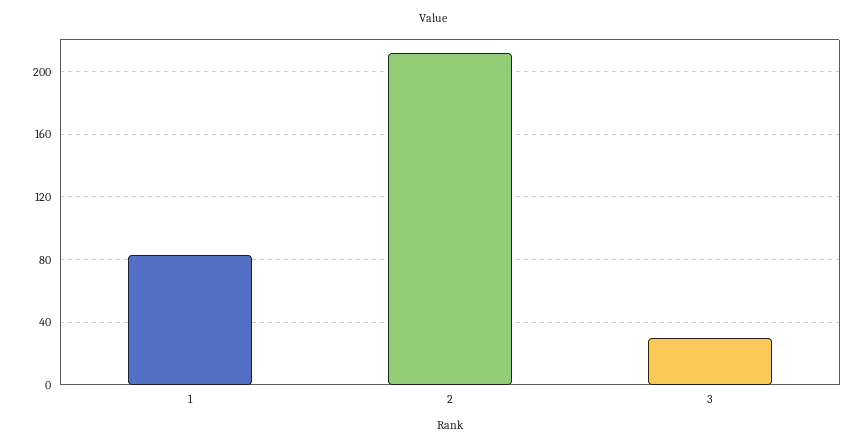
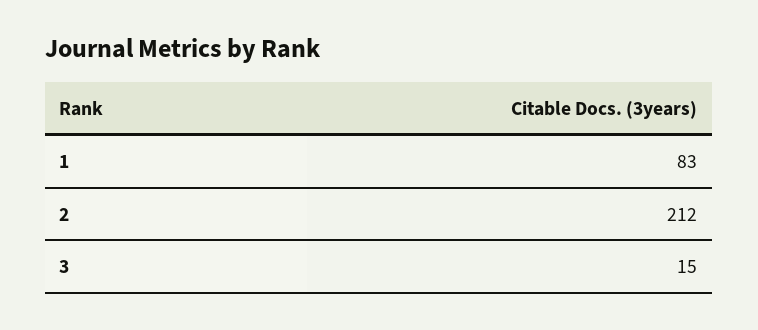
  {
    "1": 83,
    "2": 212,
-   "3": 30
+   "3": 15
  }

